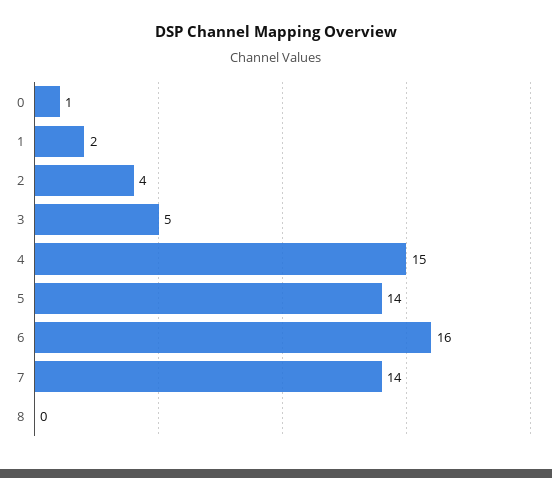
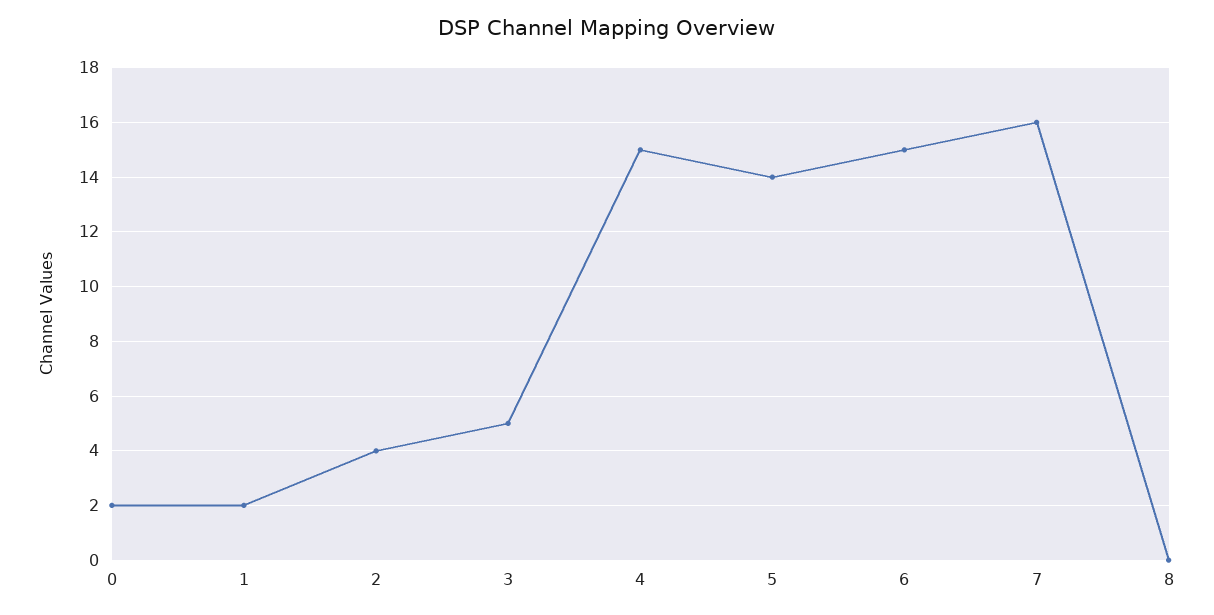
  {
-   "0": 1,
+   "0": 2,
    "1": 2,
    "2": 4,
    "3": 5,
    "4": 15,
    "5": 14,
-   "6": 16,
+   "6": 15,
-   "7": 14,
+   "7": 16,
    "8": 0
  }

